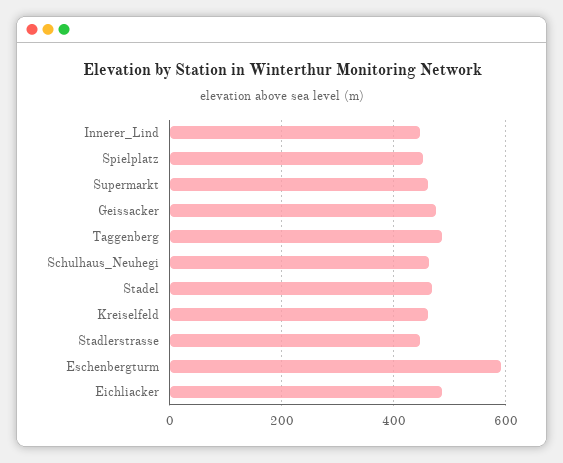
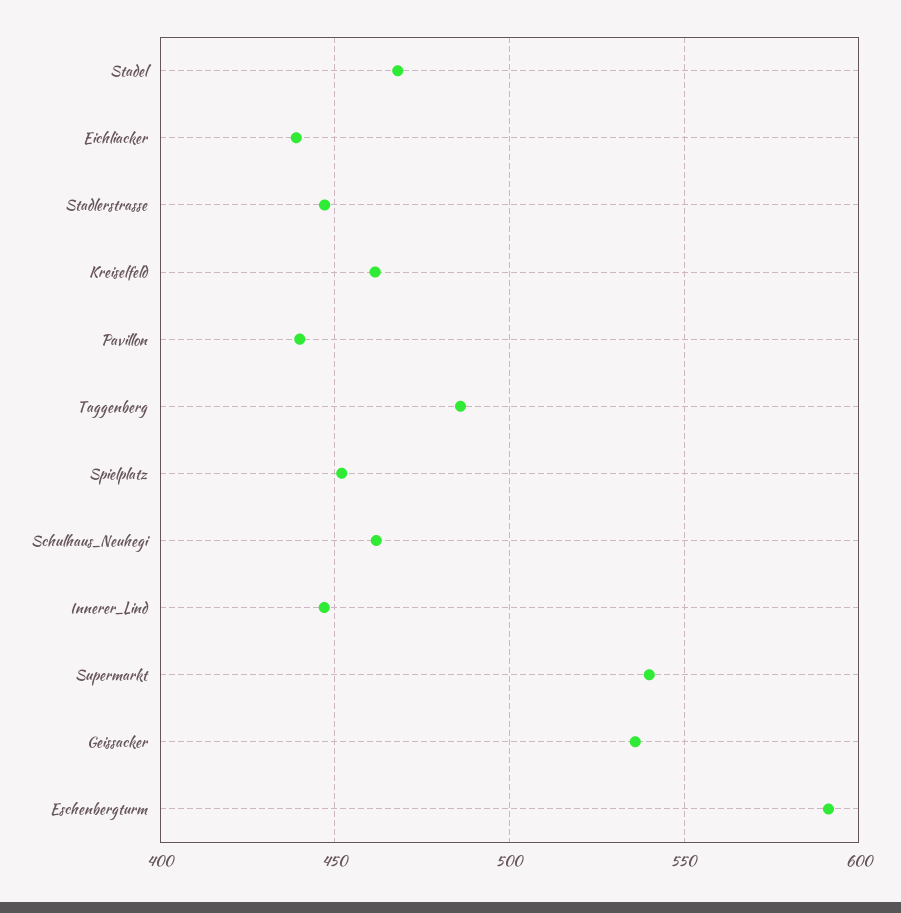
  {
    "Innerer_Lind": 445,
    "Spielplatz": 450,
-   "Supermarkt": 460,
+   "Supermarkt": 540,
-   "Geissacker": 480,
+   "Geissacker": 535,
    "Taggenberg": 485,
    "Schulhaus_Neuhegi": 460,
    "Stadel": 470,
    "Kreiselfeld": 460,
    "Stadlerstrasse": 445,
    "Eschenbergturm": 590,
-   "Eichliacker": 480
+   "Eichliacker": 440,
+   "Pavillon": 440
  }

